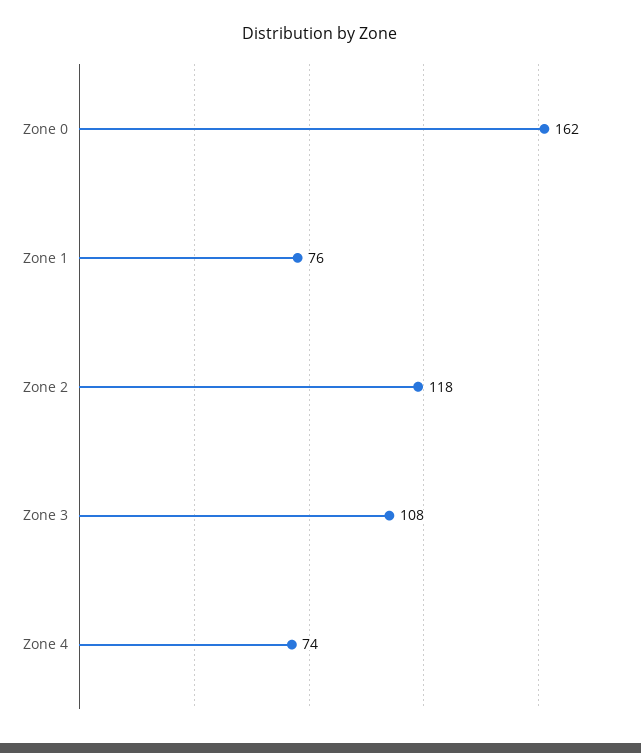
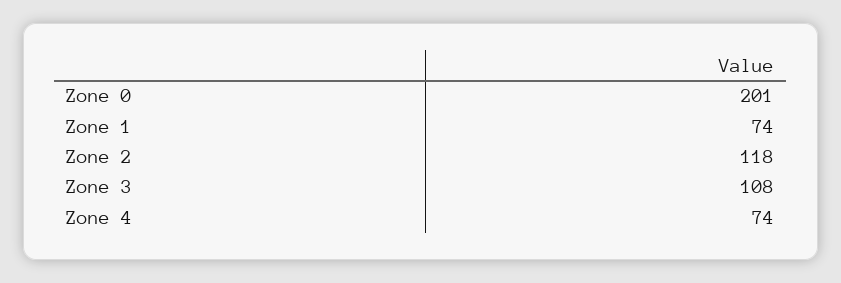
  {
-   "Zone 0": 162,
+   "Zone 0": 201,
-   "Zone 1": 76,
+   "Zone 1": 74,
    "Zone 2": 118,
    "Zone 3": 108,
    "Zone 4": 74
  }

